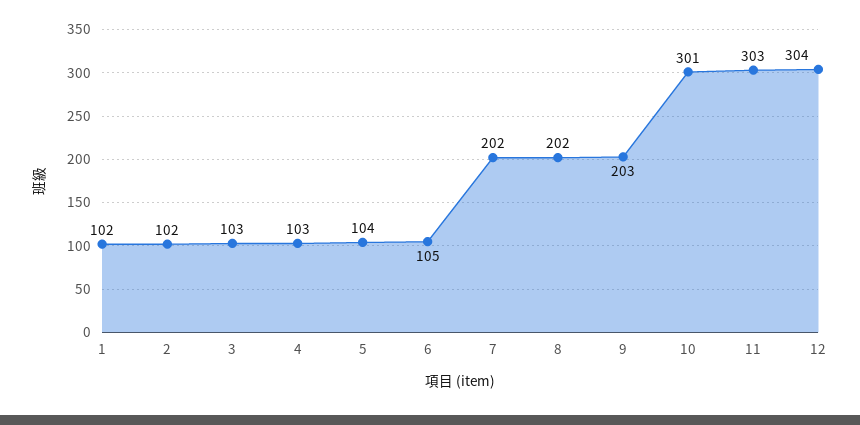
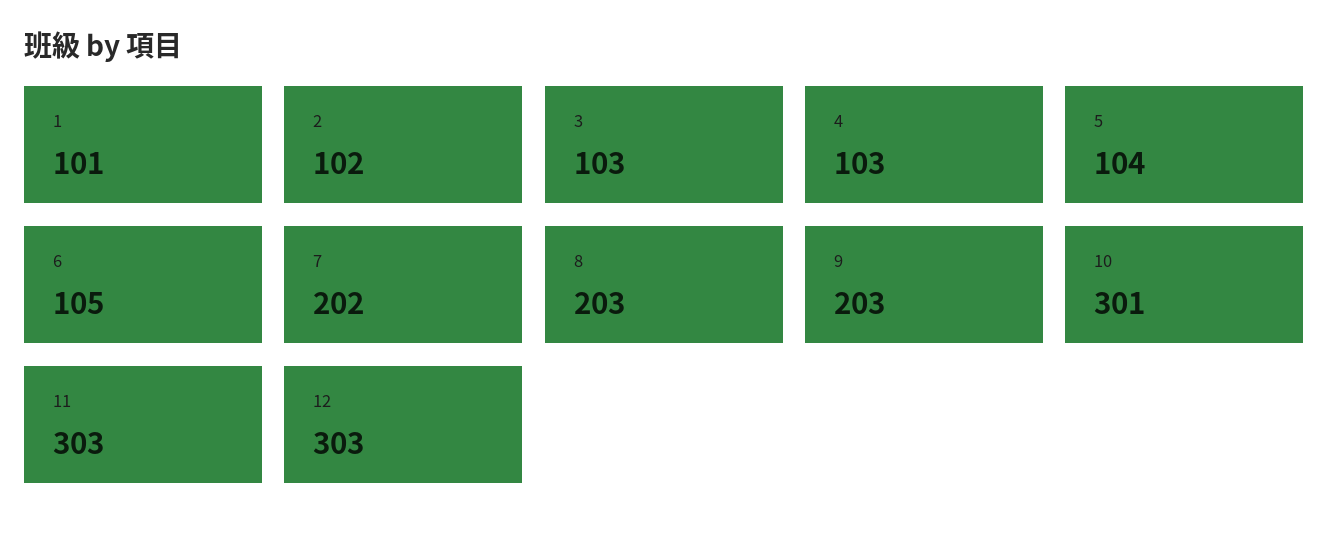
  {
-   "1": 102,
+   "1": 101,
    "2": 102,
    "3": 103,
    "4": 103,
    "5": 104,
    "6": 105,
    "7": 202,
-   "8": 202,
+   "8": 203,
    "9": 203,
    "10": 301,
    "11": 303,
-   "12": 304
+   "12": 303
  }

